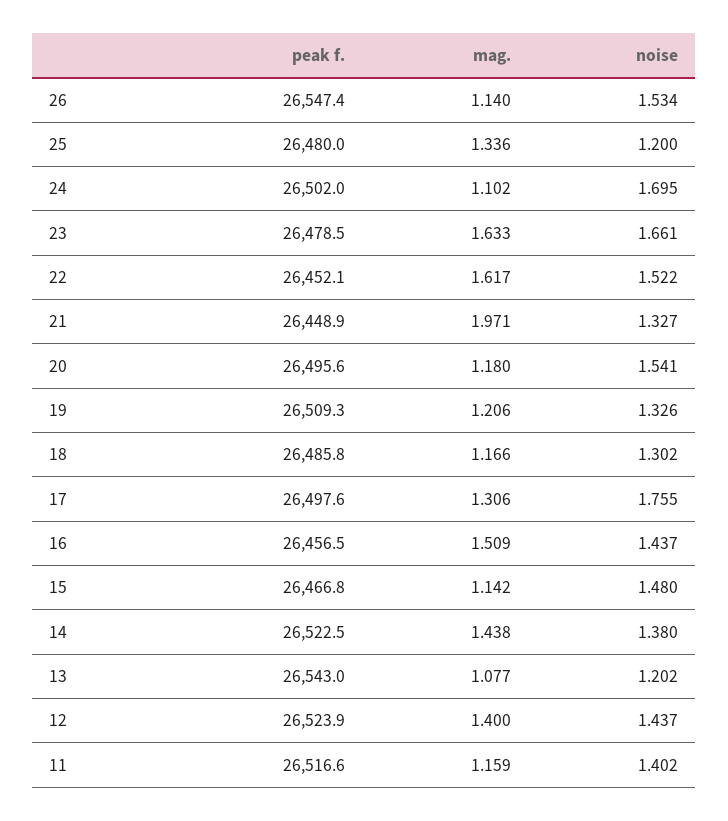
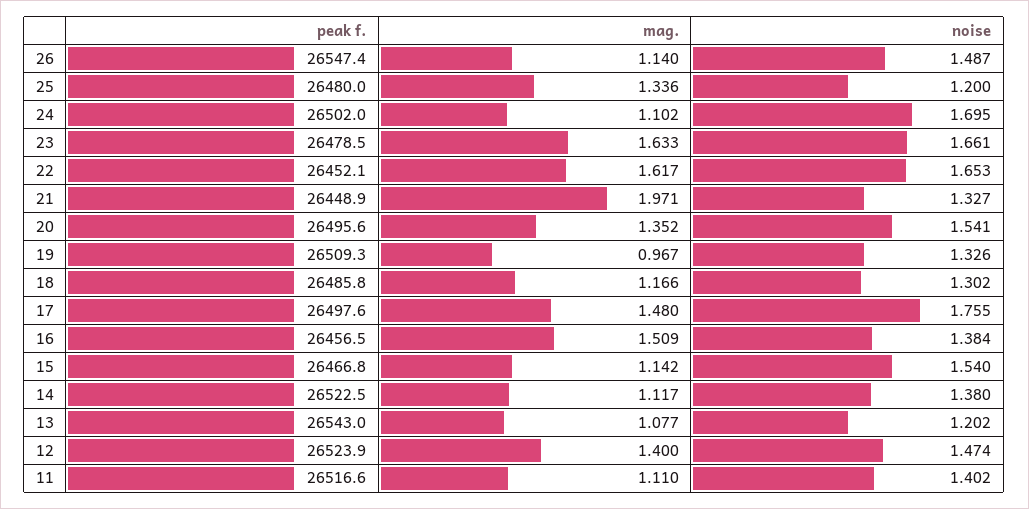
  {
    "peak f.": {
      "26": 26547.4,
      "25": 26480,
      "24": 26502,
      "23": 26478.5,
      "22": 26452.1,
      "21": 26448.9,
      "20": 26495.6,
      "19": 26509.3,
      "18": 26485.8,
      "17": 26497.6,
      "16": 26456.5,
      "15": 26466.8,
      "14": 26522.5,
      "13": 26543,
      "12": 26523.9,
      "11": 26516.6
    },
    "mag.": {
      "26": 1.14,
      "25": 1.336,
      "24": 1.102,
      "23": 1.633,
      "22": 1.617,
      "21": 1.971,
-     "20": 1.18,
+     "20": 1.352,
-     "19": 1.206,
+     "19": 0.967,
      "18": 1.166,
-     "17": 1.306,
+     "17": 1.48,
      "16": 1.509,
      "15": 1.142,
-     "14": 1.438,
+     "14": 1.117,
      "13": 1.077,
      "12": 1.4,
-     "11": 1.159
+     "11": 1.11
    },
    "noise": {
-     "26": 1.534,
+     "26": 1.487,
      "25": 1.2,
      "24": 1.695,
      "23": 1.661,
-     "22": 1.522,
+     "22": 1.653,
      "21": 1.327,
      "20": 1.541,
      "19": 1.326,
      "18": 1.302,
      "17": 1.755,
-     "16": 1.437,
+     "16": 1.384,
-     "15": 1.48,
+     "15": 1.54,
      "14": 1.38,
      "13": 1.202,
-     "12": 1.437,
+     "12": 1.474,
      "11": 1.402
    }
  }

